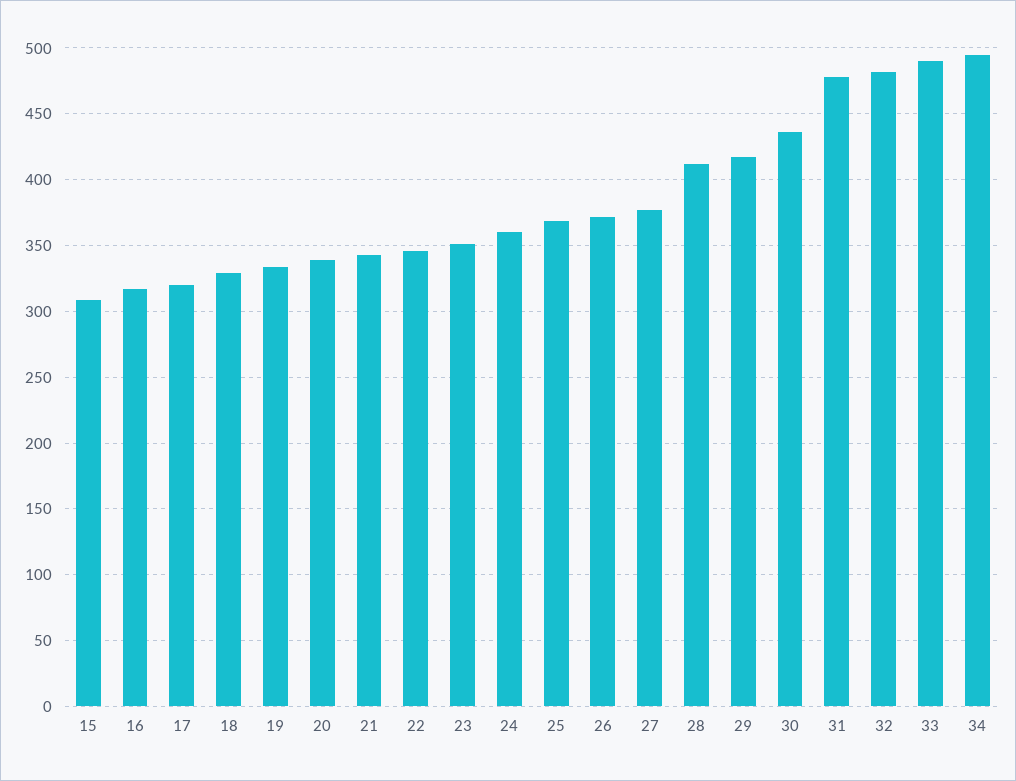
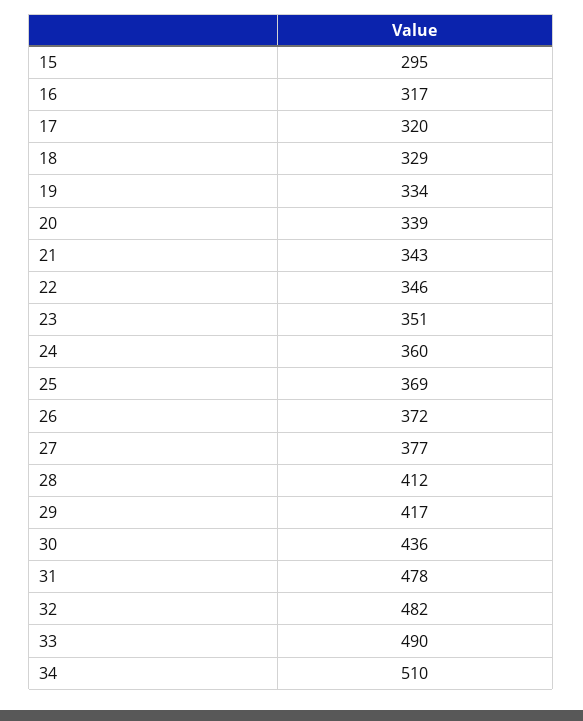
  {
-   "15": 310,
+   "15": 295,
    "16": 317,
    "17": 320,
    "18": 329,
    "19": 334,
    "20": 339,
    "21": 343,
    "22": 346,
    "23": 351,
    "24": 360,
    "25": 369,
    "26": 372,
    "27": 377,
    "28": 412,
    "29": 417,
    "30": 436,
    "31": 478,
    "32": 482,
    "33": 490,
-   "34": 495
+   "34": 510
  }

